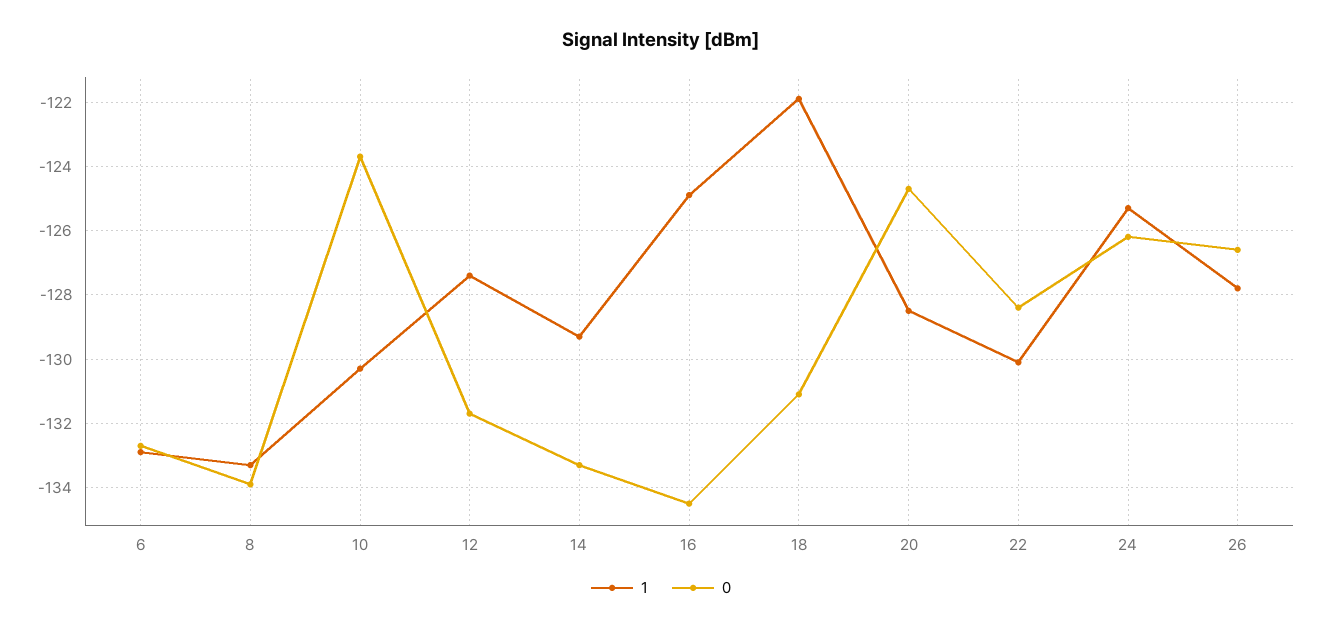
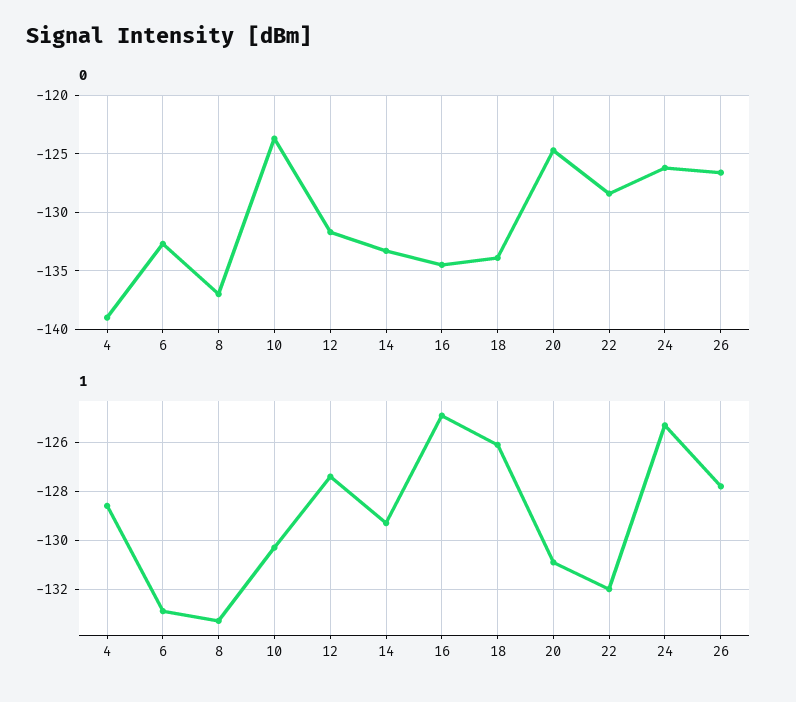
  {
    "1": {
      "6": -133,
      "8": -133.5,
      "10": -130.5,
      "12": -127.5,
      "14": -129.5,
      "16": -125,
-     "18": -122,
+     "18": -126,
-     "20": -128.5,
+     "20": -131,
-     "22": -130,
+     "22": -132,
      "24": -125.5,
-     "26": -128
+     "26": -128,
+     "4": -128.5
    },
    "0": {
      "6": -132.5,
-     "8": -134,
+     "8": -137,
      "10": -123.5,
      "12": -131.5,
      "14": -133.5,
      "16": -134.5,
-     "18": -131,
+     "18": -134,
      "20": -124.5,
      "22": -128.5,
      "24": -126,
-     "26": -126.5
+     "26": -126.5,
+     "4": -139
    }
  }

